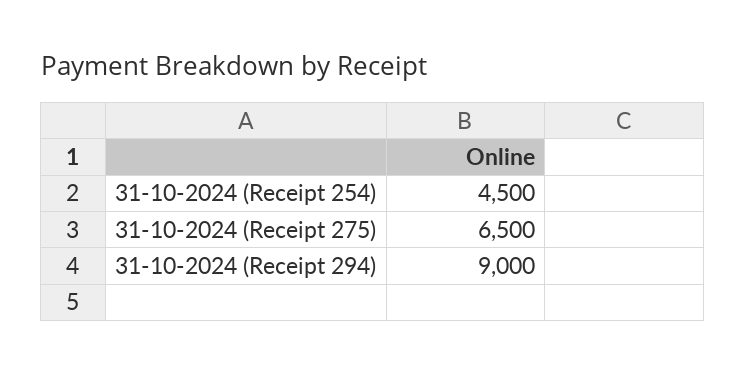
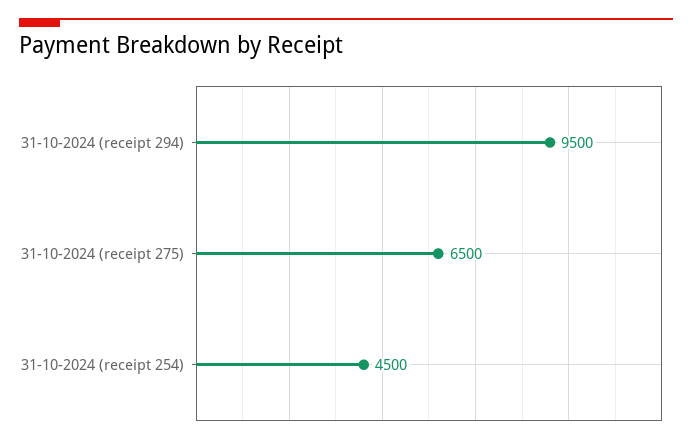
  {
    "31-10-2024 (Receipt 254)": 4500,
    "31-10-2024 (Receipt 275)": 6500,
-   "31-10-2024 (Receipt 294)": 9000
+   "31-10-2024 (Receipt 294)": 9500
  }

